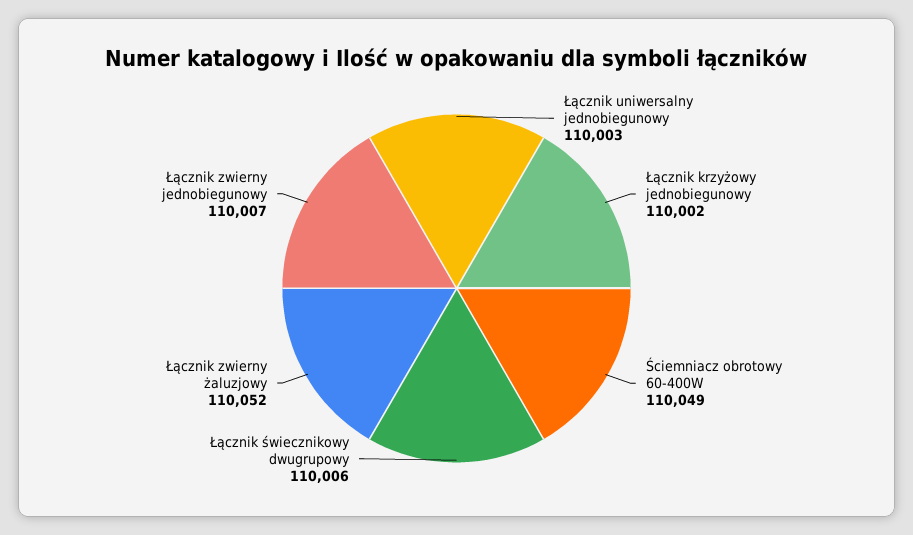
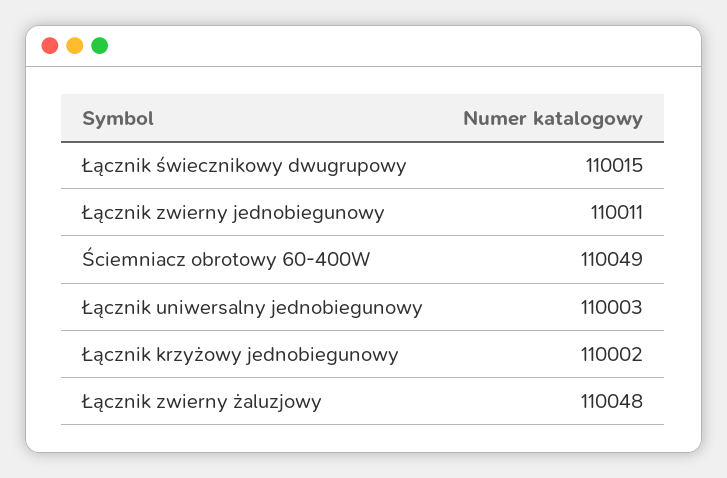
  {
    "Łącznik uniwersalny jednobiegunowy": 110003,
    "Łącznik krzyżowy jednobiegunowy": 110002,
    "Ściemniacz obrotowy 60-400W": 110049,
-   "Łącznik świecznikowy dwugrupowy": 110006,
+   "Łącznik świecznikowy dwugrupowy": 110015,
-   "Łącznik zwierny żaluzjowy": 110052,
+   "Łącznik zwierny żaluzjowy": 110048,
-   "Łącznik zwierny jednobiegunowy": 110007
+   "Łącznik zwierny jednobiegunowy": 110011
  }

